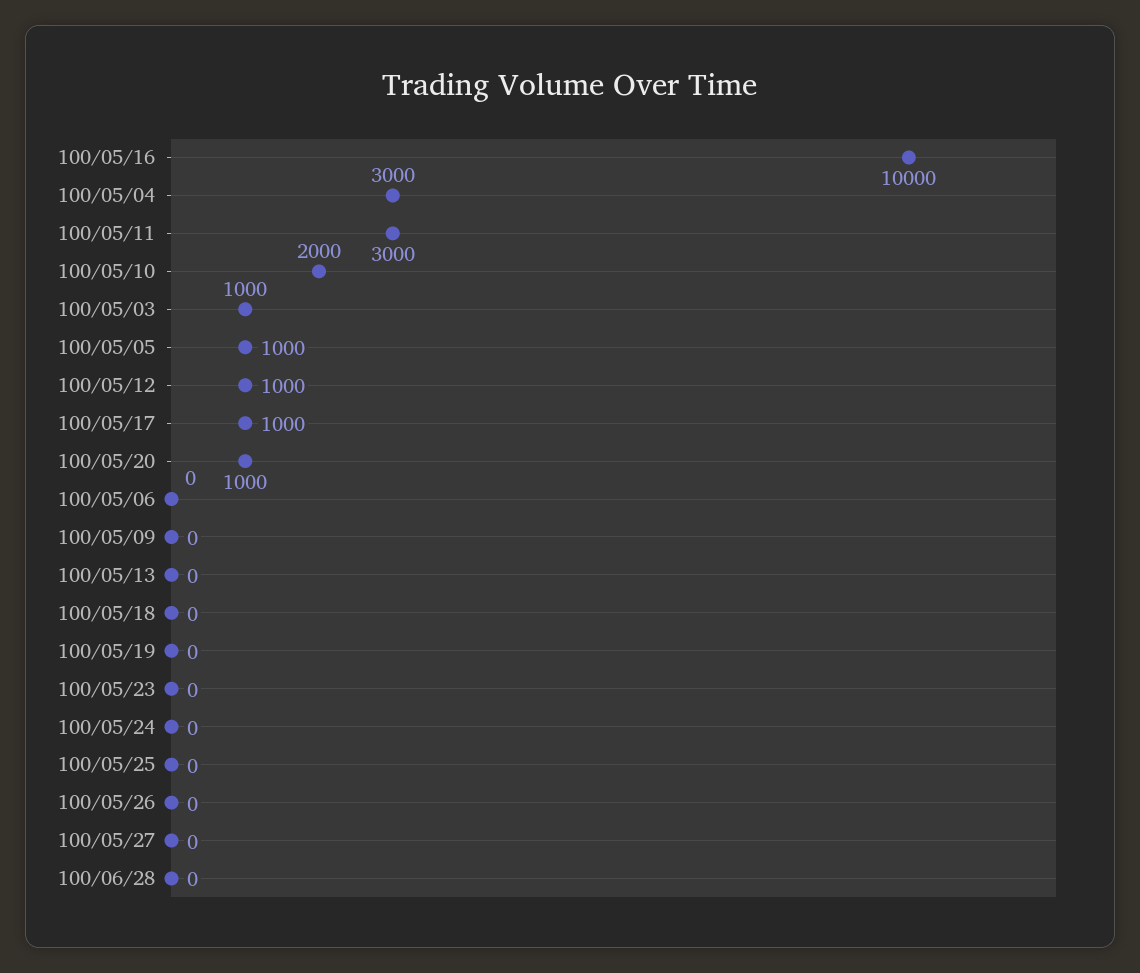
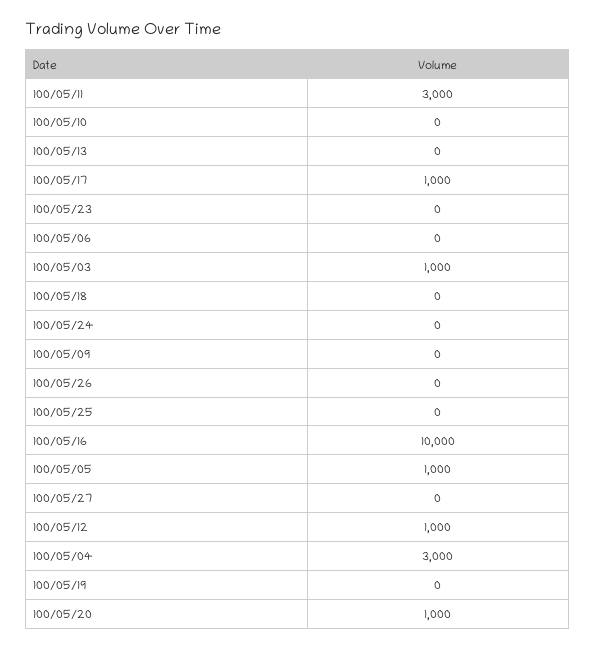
  {
    "100/05/16": 10000,
    "100/05/04": 3000,
    "100/05/11": 3000,
-   "100/05/10": 2000,
+   "100/05/10": 0,
    "100/05/03": 1000,
    "100/05/05": 1000,
    "100/05/12": 1000,
    "100/05/17": 1000,
    "100/05/20": 1000,
    "100/05/06": 0,
    "100/05/09": 0,
    "100/05/13": 0,
    "100/05/18": 0,
    "100/05/19": 0,
    "100/05/23": 0,
    "100/05/24": 0,
    "100/05/25": 0,
    "100/05/26": 0,
-   "100/05/27": 0,
+   "100/05/27": 0
-   "100/06/28": 0
  }

